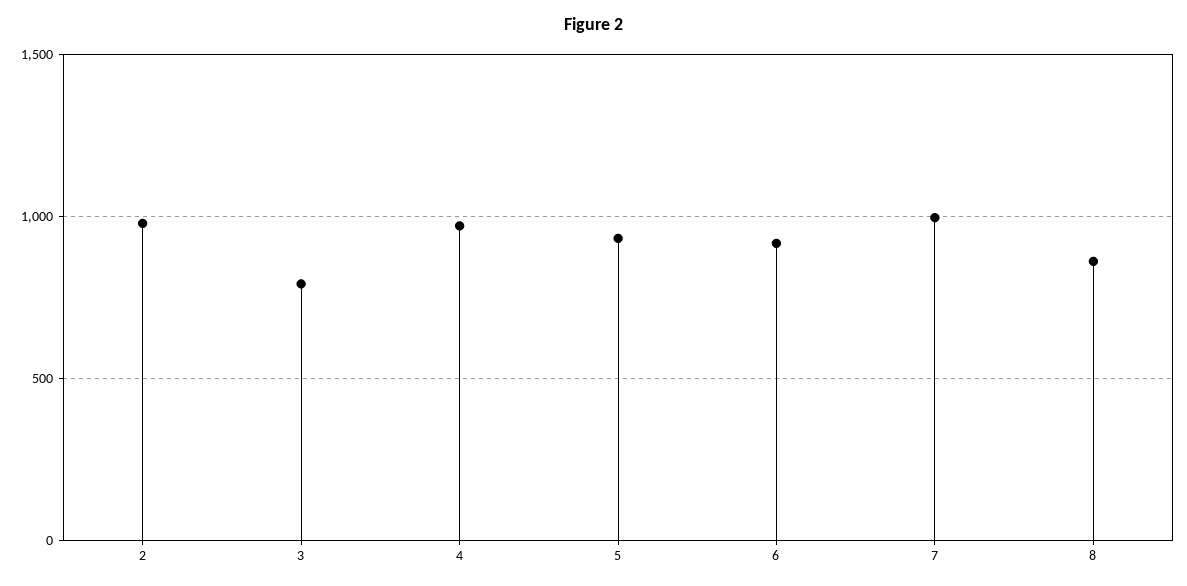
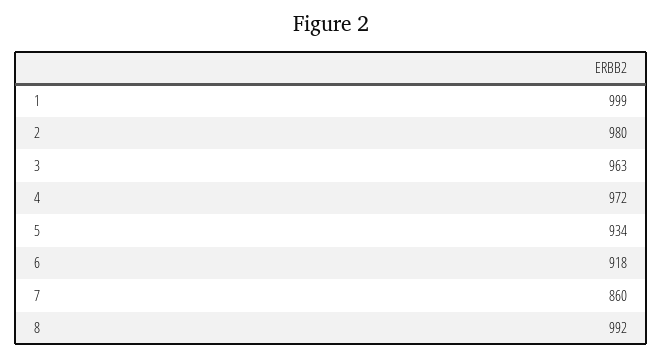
  {
    "2": 980,
-   "3": 800,
+   "3": 963,
    "4": 972,
    "5": 934,
    "6": 918,
-   "7": 1000,
+   "7": 860,
-   "8": 850
+   "8": 992,
+   "1": 999
  }

